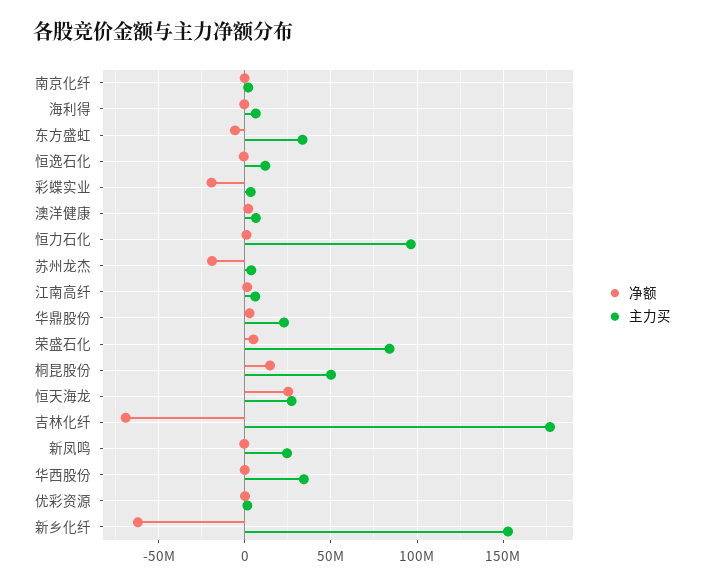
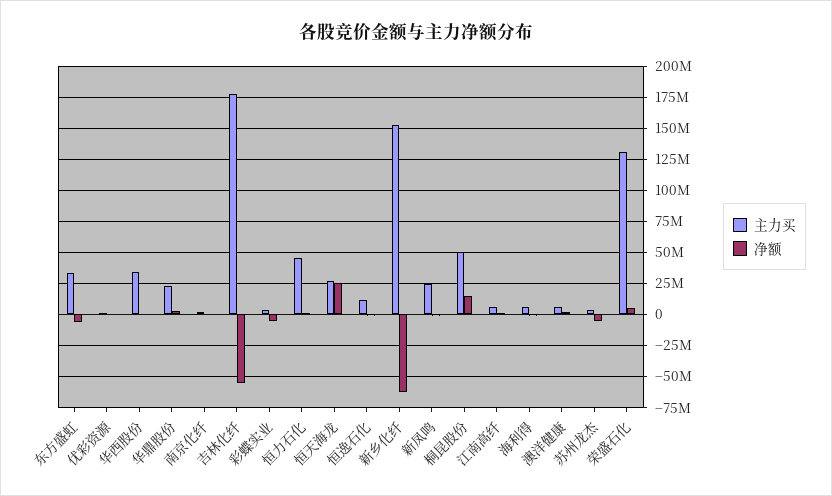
  {
    "净额": {
      "南京化纤": 0,
      "海利得": 0,
      "东方盛虹": -5000000,
      "恒逸石化": 0,
-     "彩蝶实业": -20000000,
+     "彩蝶实业": -5000000,
      "澳洋健康": 0,
      "恒力石化": 0,
-     "苏州龙杰": -20000000,
+     "苏州龙杰": -5000000,
      "江南高纤": 0,
      "华鼎股份": 5000000,
      "荣盛石化": 5000000,
      "桐昆股份": 15000000,
      "恒天海龙": 25000000,
-     "吉林化纤": -70000000,
+     "吉林化纤": -55000000,
      "新凤鸣": 0,
      "华西股份": 0,
      "优彩资源": 0,
      "新乡化纤": -60000000
    },
    "主力买": {
      "南京化纤": 0,
      "海利得": 5000000,
      "东方盛虹": 35000000,
      "恒逸石化": 10000000,
      "彩蝶实业": 5000000,
      "澳洋健康": 5000000,
-     "恒力石化": 95000000,
+     "恒力石化": 45000000,
      "苏州龙杰": 5000000,
      "江南高纤": 5000000,
      "华鼎股份": 25000000,
-     "荣盛石化": 85000000,
+     "荣盛石化": 130000000,
      "桐昆股份": 50000000,
      "恒天海龙": 25000000,
      "吉林化纤": 175000000,
      "新凤鸣": 25000000,
      "华西股份": 35000000,
      "优彩资源": 0,
      "新乡化纤": 155000000
    }
  }

